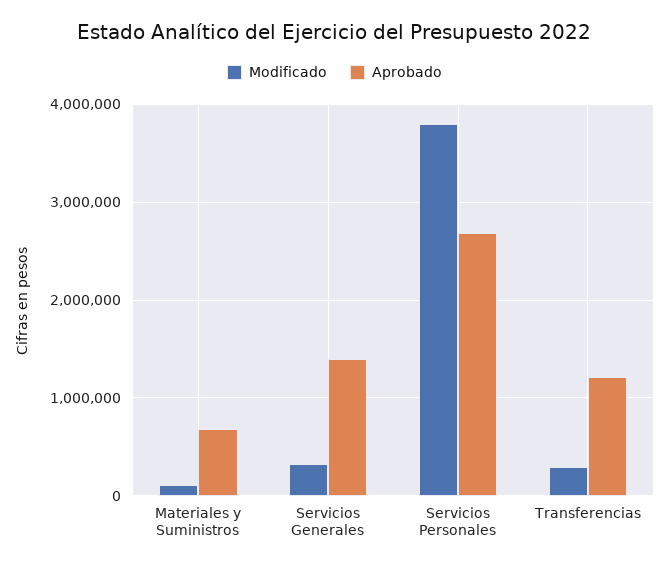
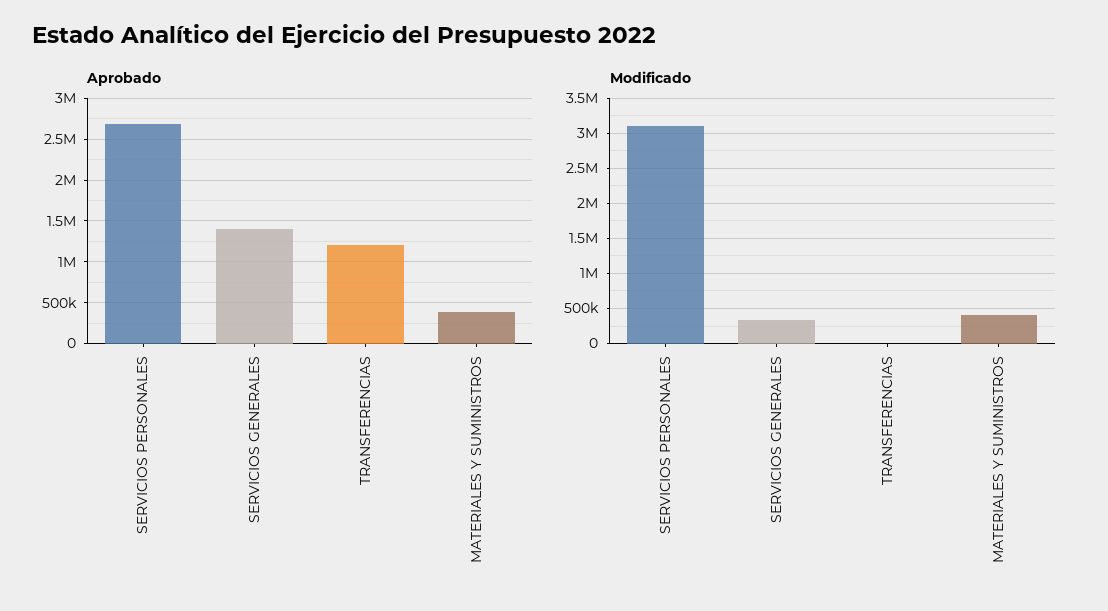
  {
    "Modificado": {
-     "Materiales y Suministros": 100000,
+     "Materiales y Suministros": 400000,
      "Servicios Generales": 300000,
-     "Servicios Personales": 3800000,
+     "Servicios Personales": 3100000,
-     "Transferencias": 300000
+     "Transferencias": 0
    },
    "Aprobado": {
-     "Materiales y Suministros": 700000,
+     "Materiales y Suministros": 400000,
      "Servicios Generales": 1400000,
      "Servicios Personales": 2700000,
      "Transferencias": 1200000
    }
  }

